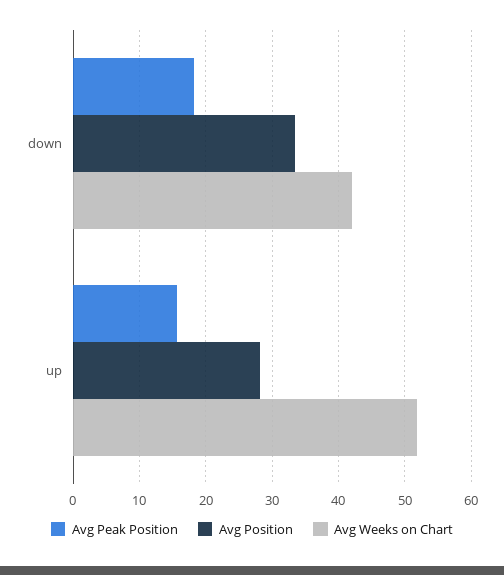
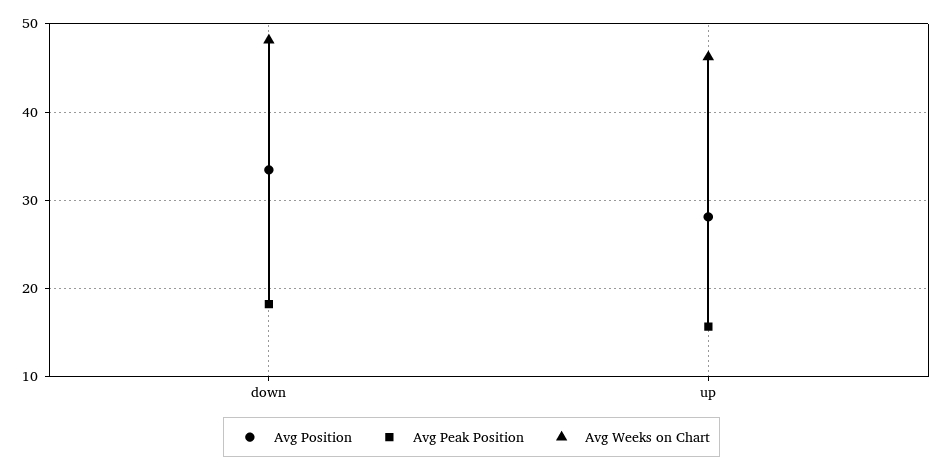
  {
    "Avg Peak Position": {
      "down": 18,
      "up": 16
    },
    "Avg Position": {
      "down": 33,
      "up": 28
    },
    "Avg Weeks on Chart": {
-     "down": 42,
+     "down": 48,
-     "up": 52
+     "up": 46
    }
  }

